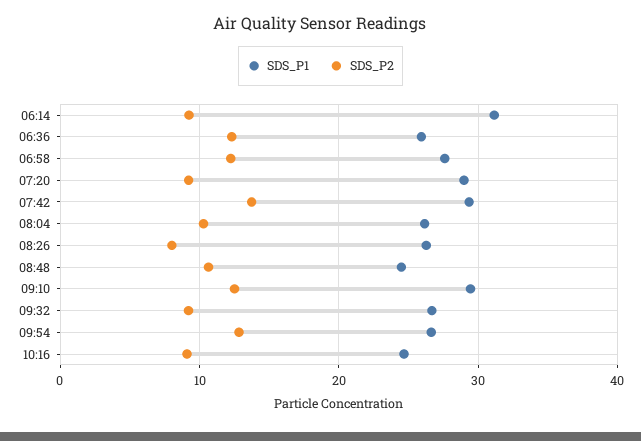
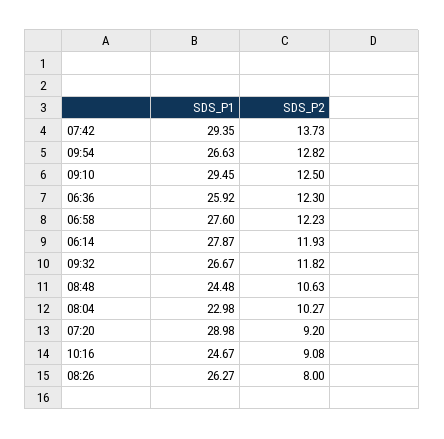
  {
    "SDS_P1": {
-     "06:14": 31,
+     "06:14": 27.87,
      "06:36": 25.92,
      "06:58": 27.6,
      "07:20": 28.98,
      "07:42": 29.35,
-     "08:04": 26,
+     "08:04": 22.98,
      "08:26": 26.27,
      "08:48": 24.48,
      "09:10": 29.45,
      "09:32": 26.67,
      "09:54": 26.63,
      "10:16": 24.67
    },
    "SDS_P2": {
-     "06:14": 9,
+     "06:14": 11.93,
      "06:36": 12.3,
      "06:58": 12.23,
      "07:20": 9.2,
      "07:42": 13.73,
      "08:04": 10.27,
      "08:26": 8,
      "08:48": 10.63,
      "09:10": 12.5,
-     "09:32": 9,
+     "09:32": 11.82,
      "09:54": 12.82,
      "10:16": 9.08
    }
  }

